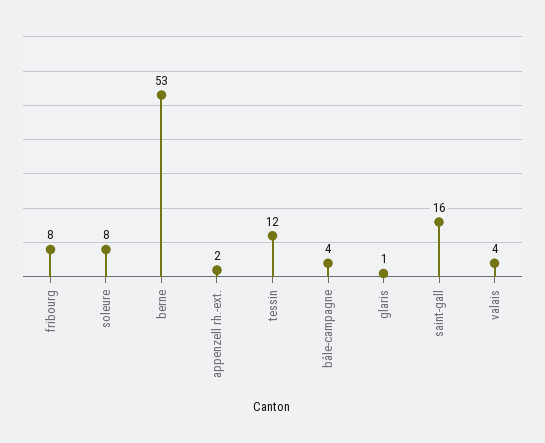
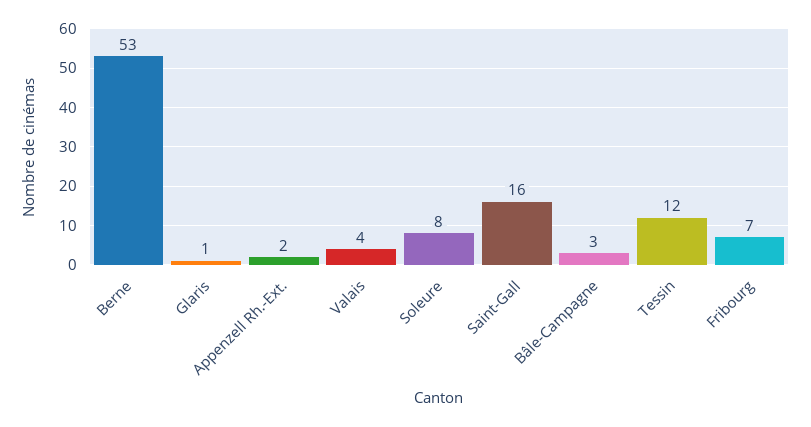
  {
-   "fribourg": 8,
+   "fribourg": 7,
    "soleure": 8,
    "berne": 53,
    "appenzell rh.-ext.": 2,
    "tessin": 12,
-   "bâle-campagne": 4,
+   "bâle-campagne": 3,
    "glaris": 1,
    "saint-gall": 16,
    "valais": 4
  }

